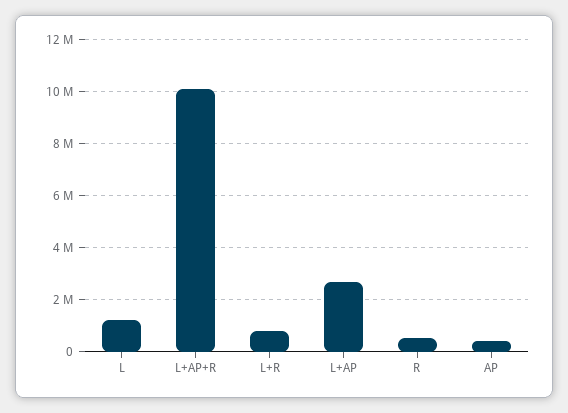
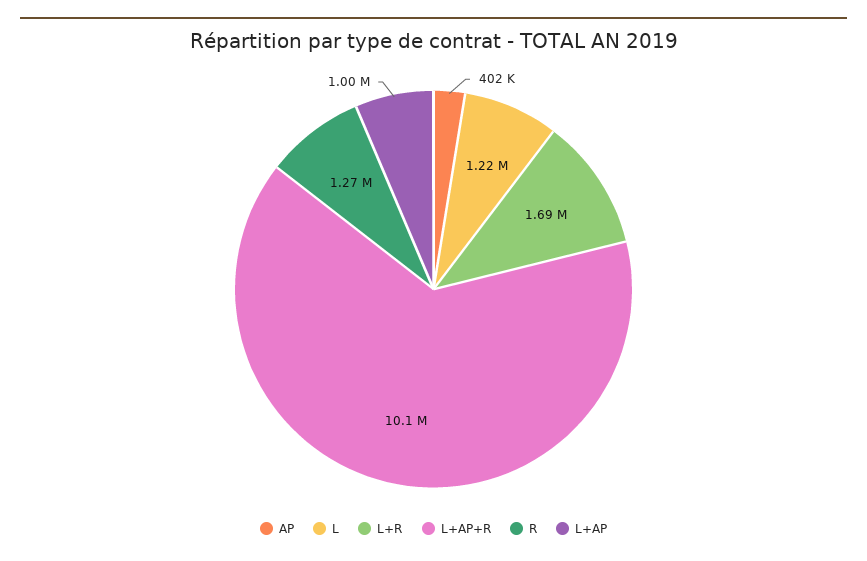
  {
    "L": 1220000,
    "L+AP+R": 10100000,
-   "L+R": 750000,
+   "L+R": 1690000,
-   "L+AP": 2750000,
+   "L+AP": 1000000,
-   "R": 500000,
+   "R": 1270000,
    "AP": 402000
  }

